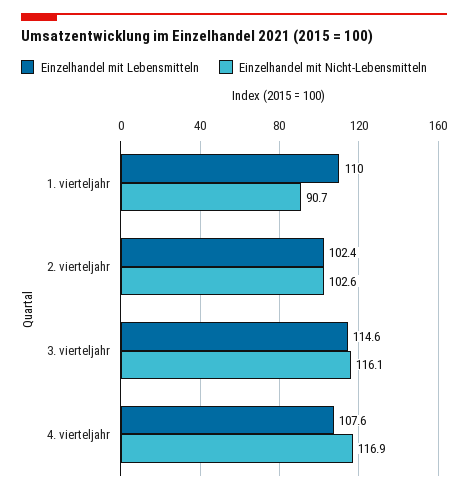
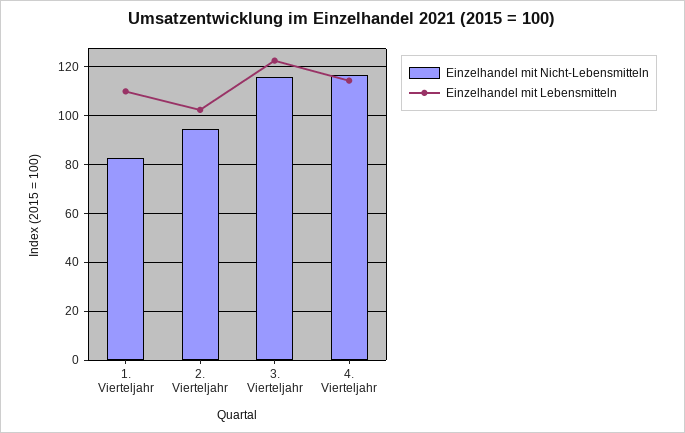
  {
    "Einzelhandel mit Lebensmitteln": {
      "1. vierteljahr": 110,
      "2. vierteljahr": 102.4,
-     "3. vierteljahr": 114.6,
+     "3. vierteljahr": 122.5,
-     "4. vierteljahr": 107.6
+     "4. vierteljahr": 115
    },
    "Einzelhandel mit Nicht-Lebensmitteln": {
-     "1. vierteljahr": 90.7,
+     "1. vierteljahr": 82.5,
-     "2. vierteljahr": 102.6,
+     "2. vierteljahr": 95,
      "3. vierteljahr": 116.1,
      "4. vierteljahr": 116.9
    }
  }

